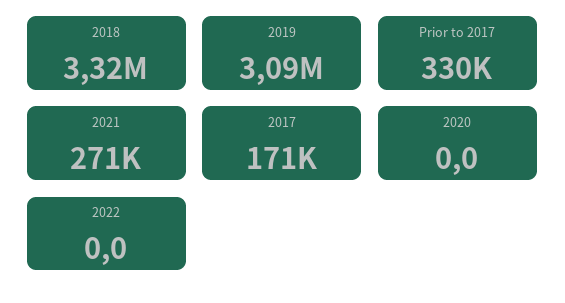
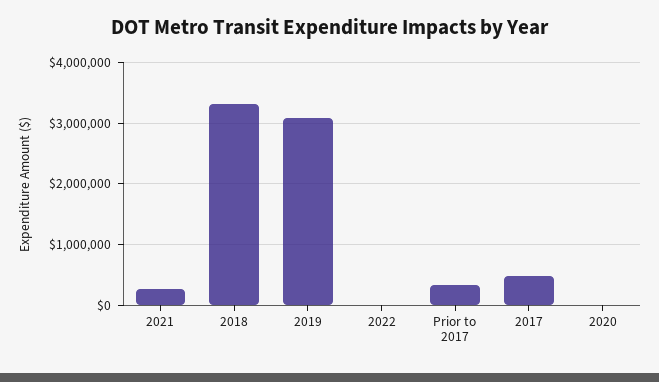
  {
    "2018": 3320000,
    "2019": 3090000,
    "Prior to 2017": 330000,
    "2021": 271000,
-   "2017": 171000,
+   "2017": 500000,
    "2020": 0,
    "2022": 0
  }

